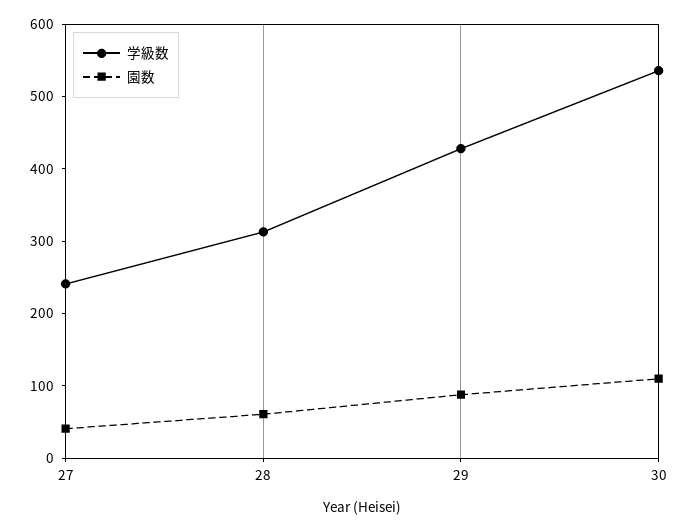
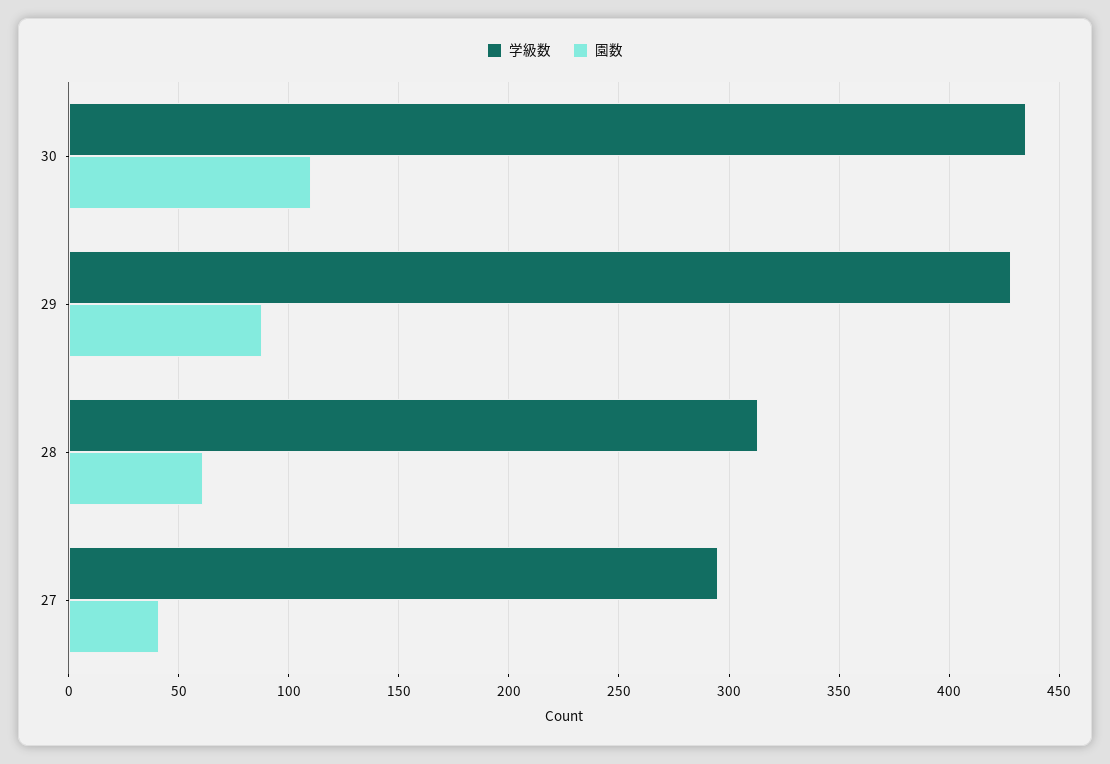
  {
    "学級数": {
-     "27": 240,
+     "27": 295,
      "28": 315,
      "29": 430,
-     "30": 540
+     "30": 435
    },
    "園数": {
      "27": 40,
      "28": 60,
      "29": 90,
      "30": 110
    }
  }

